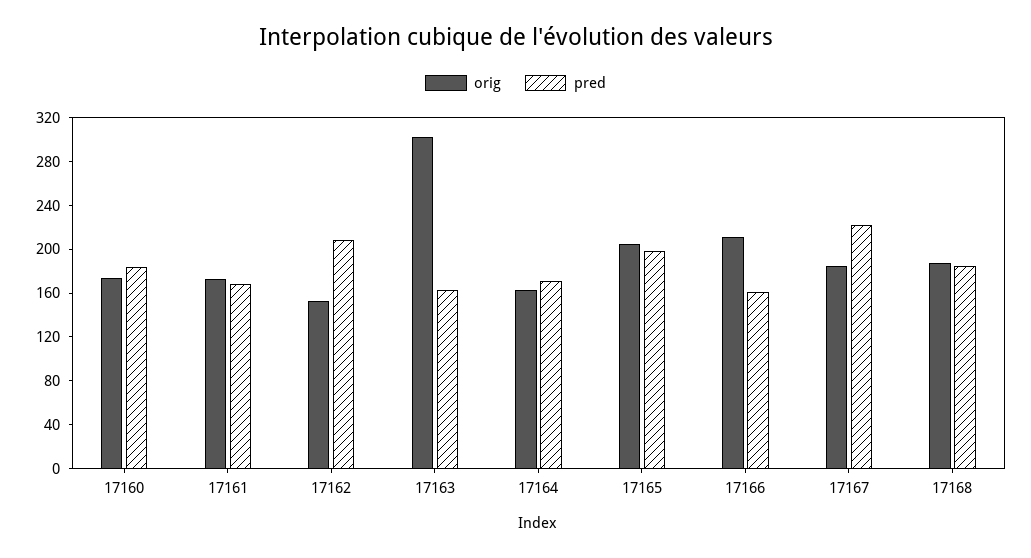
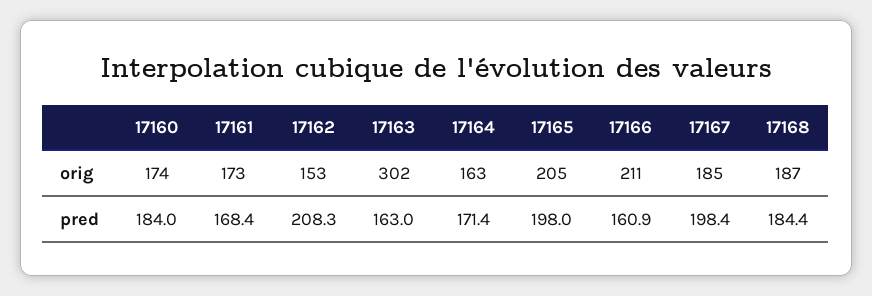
  {
    "orig": {
      "17160": 174,
      "17161": 173,
      "17162": 153,
      "17163": 302,
      "17164": 163,
      "17165": 205,
      "17166": 211,
      "17167": 185,
      "17168": 187
    },
    "pred": {
      "17160": 184,
      "17161": 168.4,
      "17162": 208.3,
      "17163": 163,
      "17164": 171.4,
      "17165": 198,
      "17166": 160.9,
-     "17167": 220,
+     "17167": 198.4,
      "17168": 184.4
    }
  }

